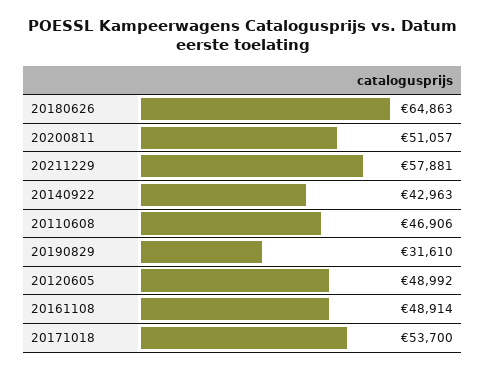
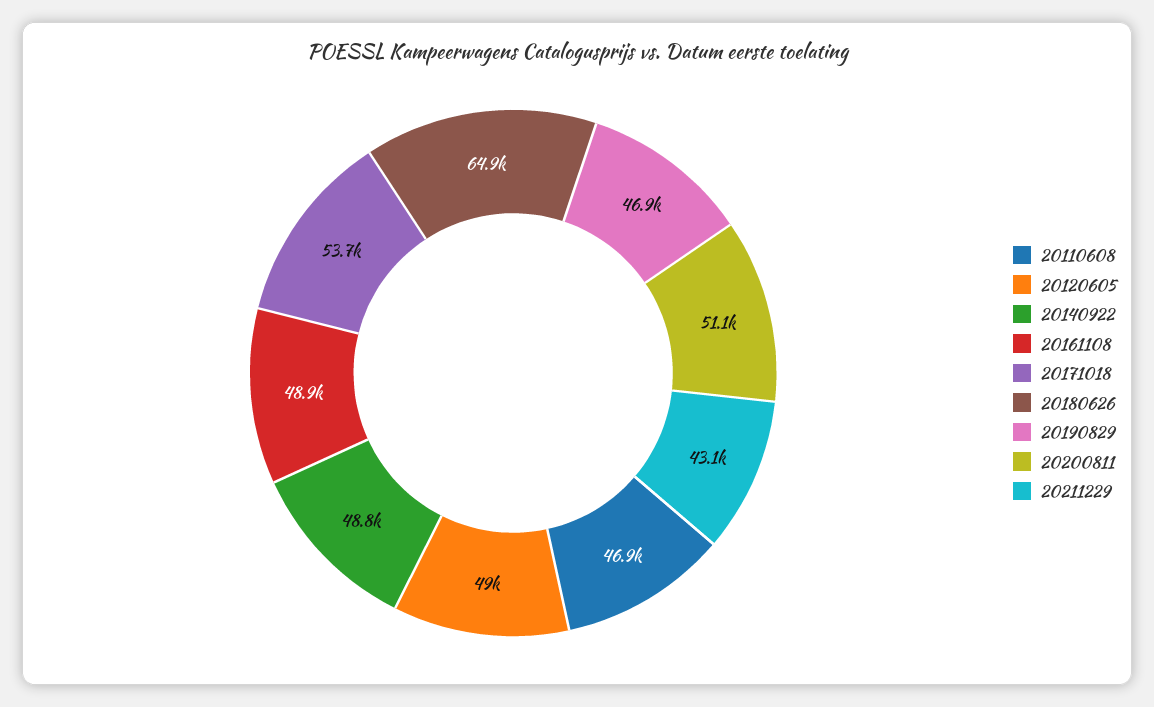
  {
    "20180626": 64863,
    "20200811": 51057,
-   "20211229": 57881,
+   "20211229": 43100,
-   "20140922": 42963,
+   "20140922": 48800,
    "20110608": 46906,
-   "20190829": 31610,
+   "20190829": 46900,
    "20120605": 48992,
    "20161108": 48914,
    "20171018": 53700
  }

